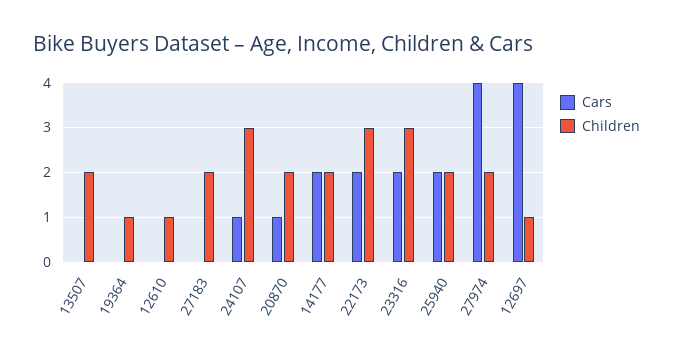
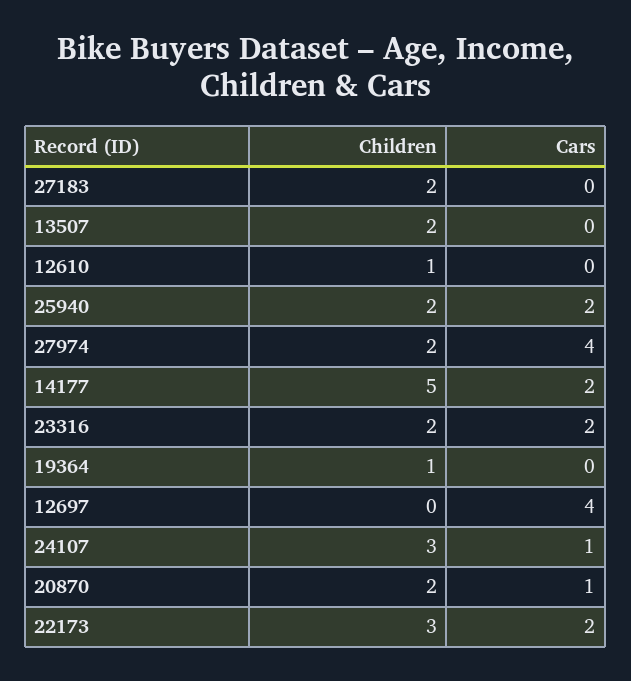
  {
    "Cars": {
      "13507": 0,
      "19364": 0,
      "12610": 0,
      "27183": 0,
      "24107": 1,
      "20870": 1,
      "14177": 2,
      "22173": 2,
      "23316": 2,
      "25940": 2,
      "27974": 4,
      "12697": 4
    },
    "Children": {
      "13507": 2,
      "19364": 1,
      "12610": 1,
      "27183": 2,
      "24107": 3,
      "20870": 2,
-     "14177": 2,
+     "14177": 5,
      "22173": 3,
-     "23316": 3,
+     "23316": 2,
      "25940": 2,
      "27974": 2,
-     "12697": 1
+     "12697": 0
    }
  }

